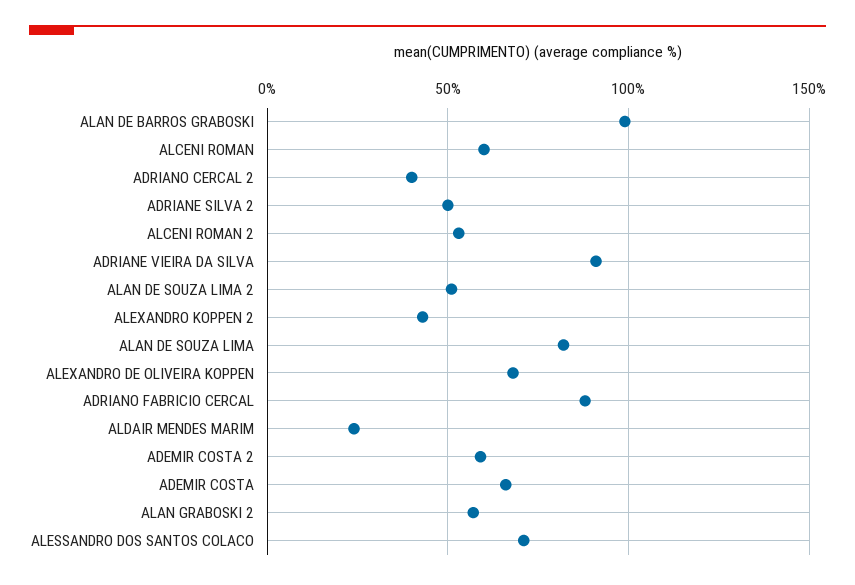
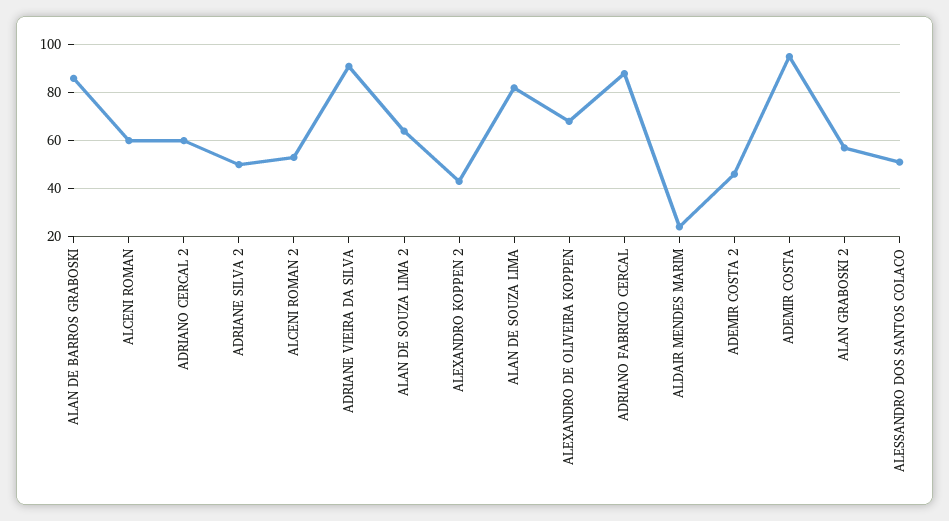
  {
-   "ALAN DE BARROS GRABOSKI": 100,
+   "ALAN DE BARROS GRABOSKI": 85,
    "ALCENI ROMAN": 60,
-   "ADRIANO CERCAL 2": 40,
+   "ADRIANO CERCAL 2": 60,
    "ADRIANE SILVA 2": 50,
    "ALCENI ROMAN 2": 55,
    "ADRIANE VIEIRA DA SILVA": 90,
-   "ALAN DE SOUZA LIMA 2": 50,
+   "ALAN DE SOUZA LIMA 2": 65,
    "ALEXANDRO KOPPEN 2": 45,
    "ALAN DE SOUZA LIMA": 80,
    "ALEXANDRO DE OLIVEIRA KOPPEN": 70,
    "ADRIANO FABRICIO CERCAL": 90,
    "ALDAIR MENDES MARIM": 25,
-   "ADEMIR COSTA 2": 60,
+   "ADEMIR COSTA 2": 45,
-   "ADEMIR COSTA": 65,
+   "ADEMIR COSTA": 95,
    "ALAN GRABOSKI 2": 55,
-   "ALESSANDRO DOS SANTOS COLACO": 70
+   "ALESSANDRO DOS SANTOS COLACO": 50
  }

